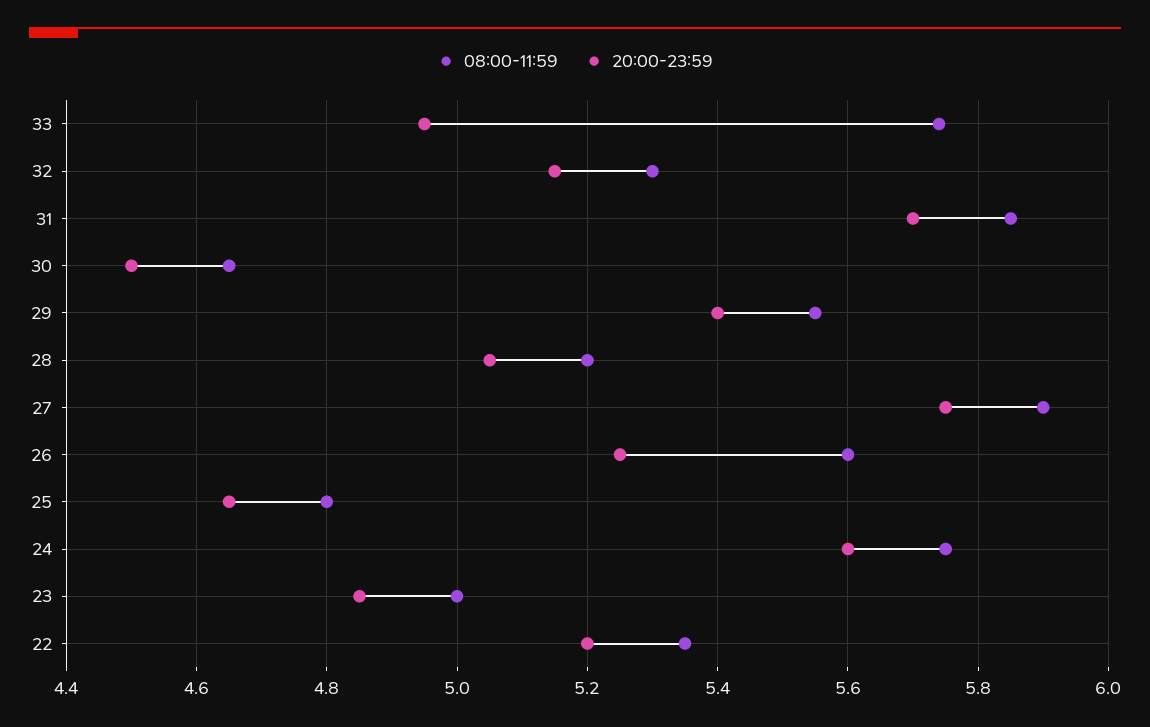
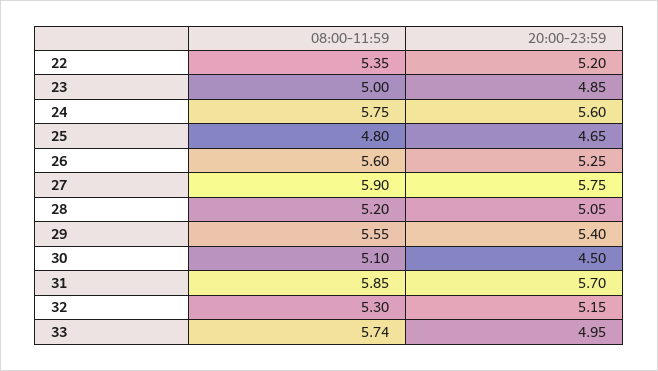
  {
    "08:00-11:59": {
      "33": 5.74,
      "32": 5.3,
      "31": 5.85,
-     "30": 4.65,
+     "30": 5.1,
      "29": 5.55,
      "28": 5.2,
      "27": 5.9,
      "26": 5.6,
      "25": 4.8,
      "24": 5.75,
      "23": 5,
      "22": 5.35
    },
    "20:00-23:59": {
      "33": 4.95,
      "32": 5.15,
      "31": 5.7,
      "30": 4.5,
      "29": 5.4,
      "28": 5.05,
      "27": 5.75,
      "26": 5.25,
      "25": 4.65,
      "24": 5.6,
      "23": 4.85,
      "22": 5.2
    }
  }

